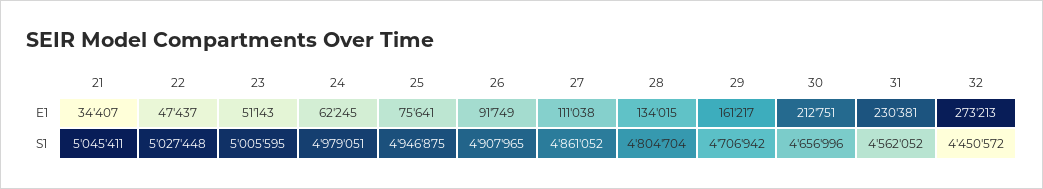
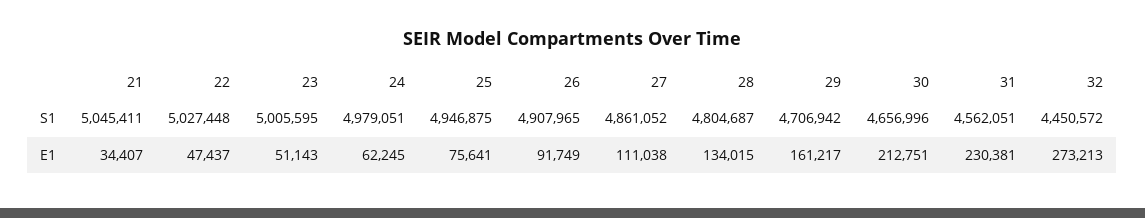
  {
    "21": {
      "E1": 34407,
      "S1": 5045411
    },
    "22": {
      "E1": 47437,
      "S1": 5027448
    },
    "23": {
      "E1": 51143,
      "S1": 5005595
    },
    "24": {
      "E1": 62245,
      "S1": 4979051
    },
    "25": {
      "E1": 75641,
      "S1": 4946875
    },
    "26": {
      "E1": 91749,
      "S1": 4907965
    },
    "27": {
      "E1": 111038,
      "S1": 4861052
    },
    "28": {
      "E1": 134015,
-     "S1": 4804704
+     "S1": 4804687
    },
    "29": {
      "E1": 161217,
      "S1": 4706942
    },
    "30": {
      "E1": 212751,
      "S1": 4656996
    },
    "31": {
      "E1": 230381,
-     "S1": 4562052
+     "S1": 4562051
    },
    "32": {
      "E1": 273213,
      "S1": 4450572
    }
  }

